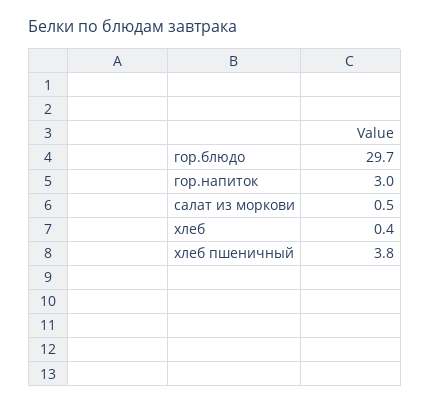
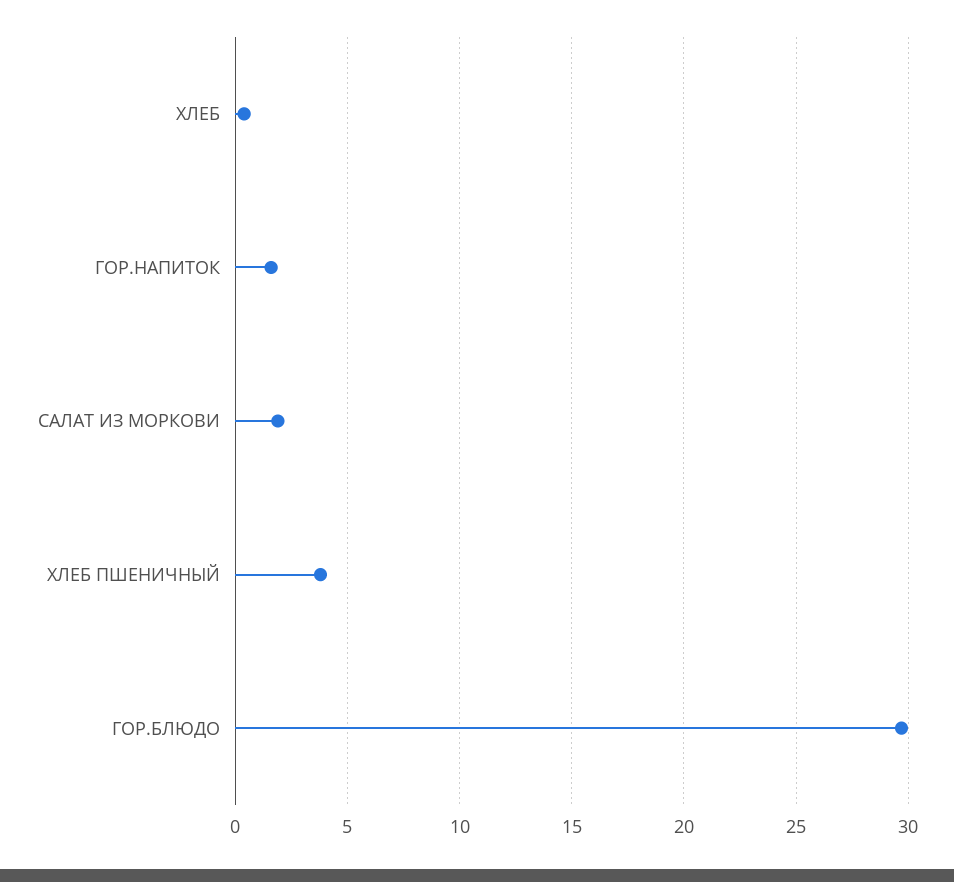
  {
    "гор.блюдо": 29.7,
-   "гор.напиток": 3,
+   "гор.напиток": 1.5,
-   "салат из моркови": 0.5,
+   "салат из моркови": 2,
    "хлеб": 0.4,
    "хлеб пшеничный": 3.8
  }

